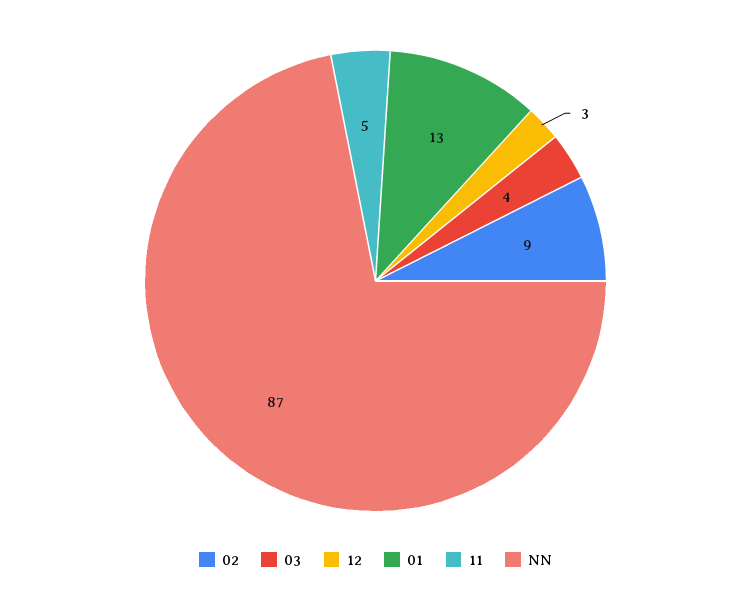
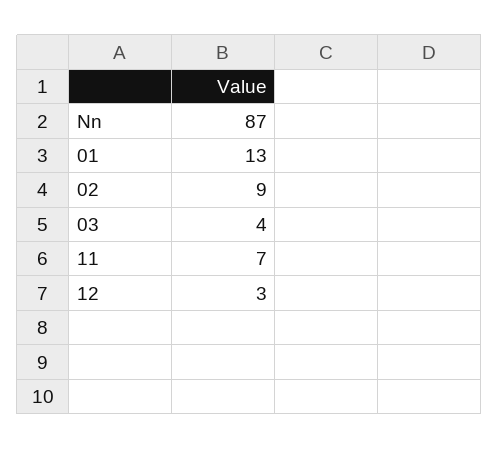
  {
    "02": 9,
    "03": 4,
    "12": 3,
    "01": 13,
-   "11": 5,
+   "11": 7,
    "NN": 87
  }

